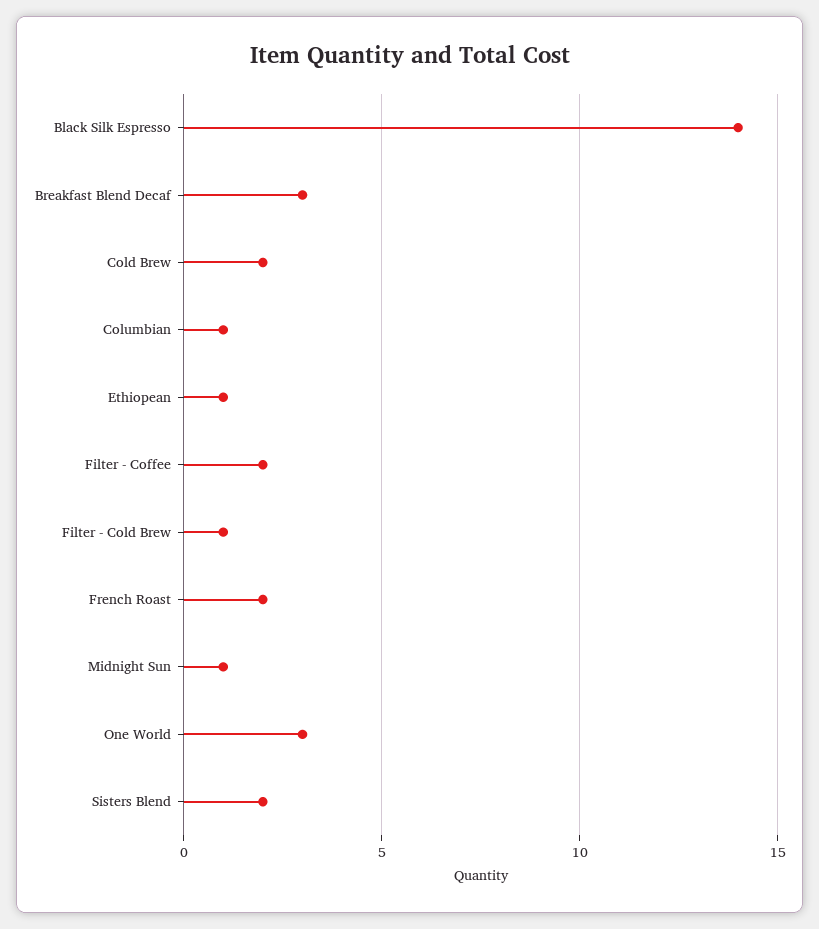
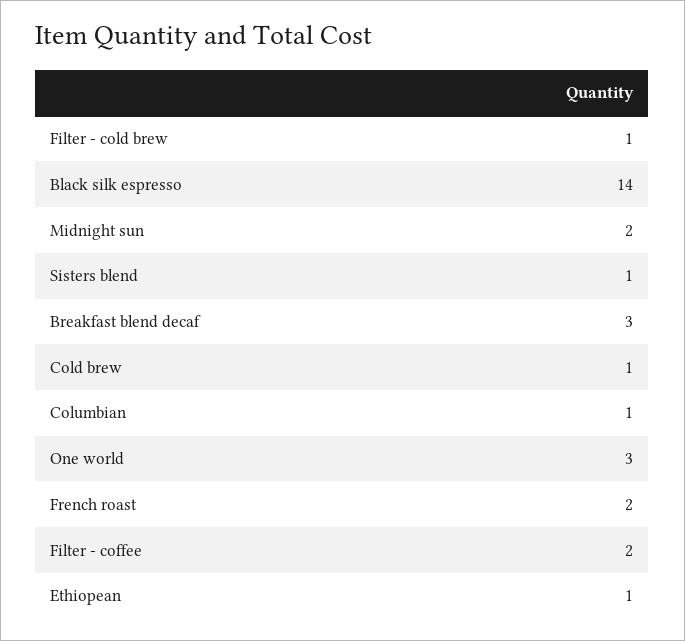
  {
    "Black Silk Espresso": 14,
    "Breakfast Blend Decaf": 3,
-   "Cold Brew": 2,
+   "Cold Brew": 1,
    "Columbian": 1,
    "Ethiopean": 1,
    "Filter - Coffee": 2,
    "Filter - Cold Brew": 1,
    "French Roast": 2,
-   "Midnight Sun": 1,
+   "Midnight Sun": 2,
    "One World": 3,
-   "Sisters Blend": 2
+   "Sisters Blend": 1
  }

